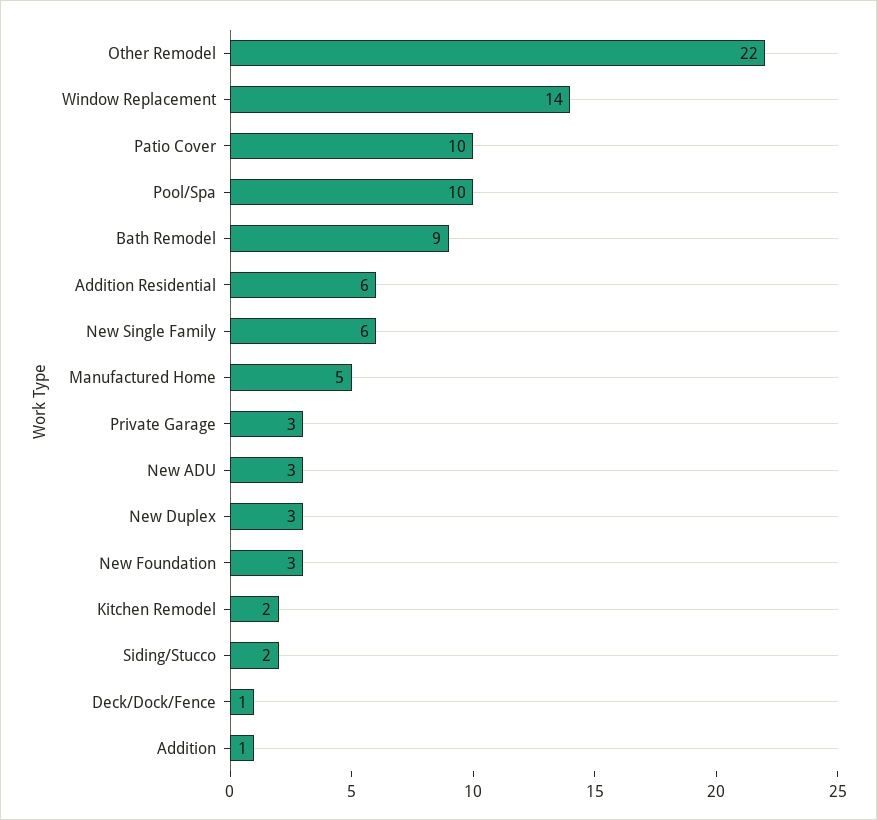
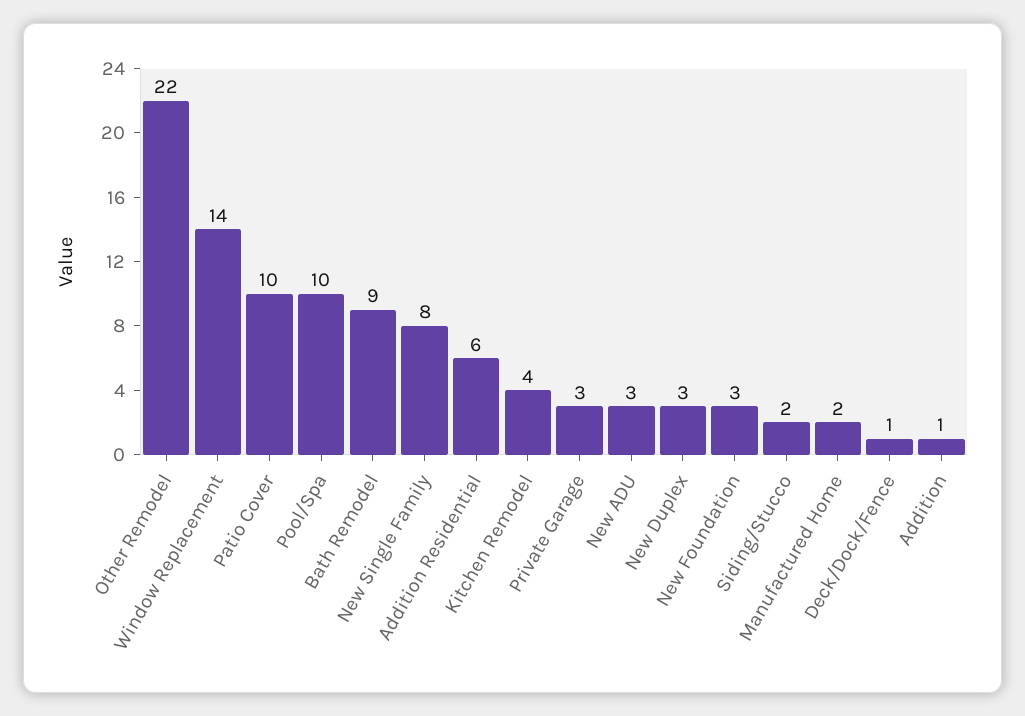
  {
    "Other Remodel": 22,
    "Window Replacement": 14,
    "Patio Cover": 10,
    "Pool/Spa": 10,
    "Bath Remodel": 9,
    "Addition Residential": 6,
-   "New Single Family": 6,
+   "New Single Family": 8,
-   "Manufactured Home": 5,
+   "Manufactured Home": 2,
    "Private Garage": 3,
    "New ADU": 3,
    "New Duplex": 3,
    "New Foundation": 3,
-   "Kitchen Remodel": 2,
+   "Kitchen Remodel": 4,
    "Siding/Stucco": 2,
    "Deck/Dock/Fence": 1,
    "Addition": 1
  }

